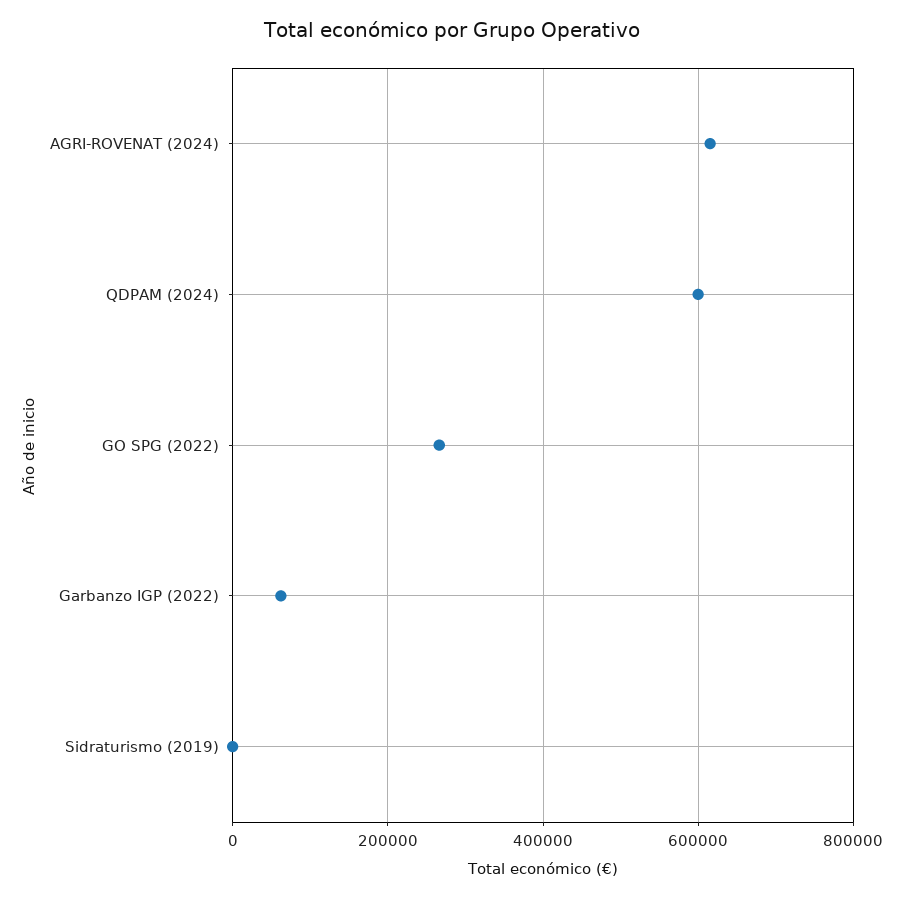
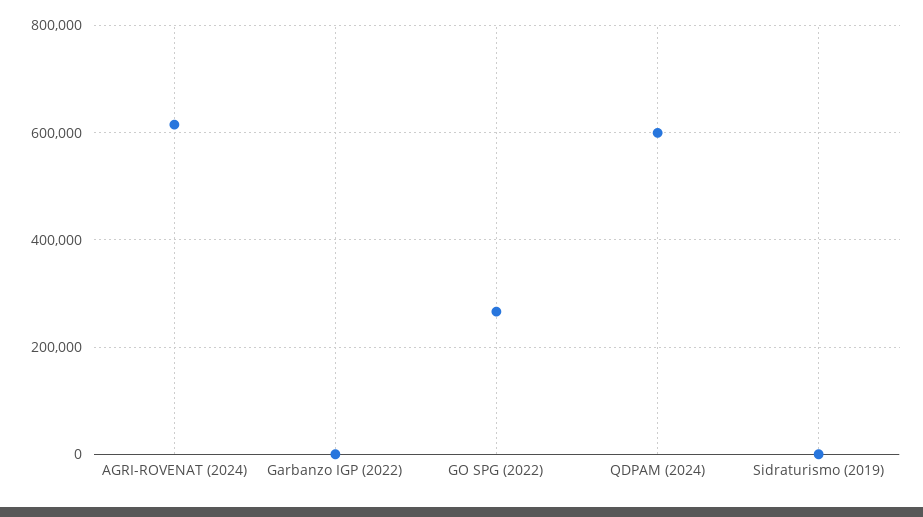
  {
    "AGRI-ROVENAT (2024)": 620000,
    "QDPAM (2024)": 600000,
    "GO SPG (2022)": 260000,
-   "Garbanzo IGP (2022)": 60000,
+   "Garbanzo IGP (2022)": 0,
    "Sidraturismo (2019)": 0
  }

